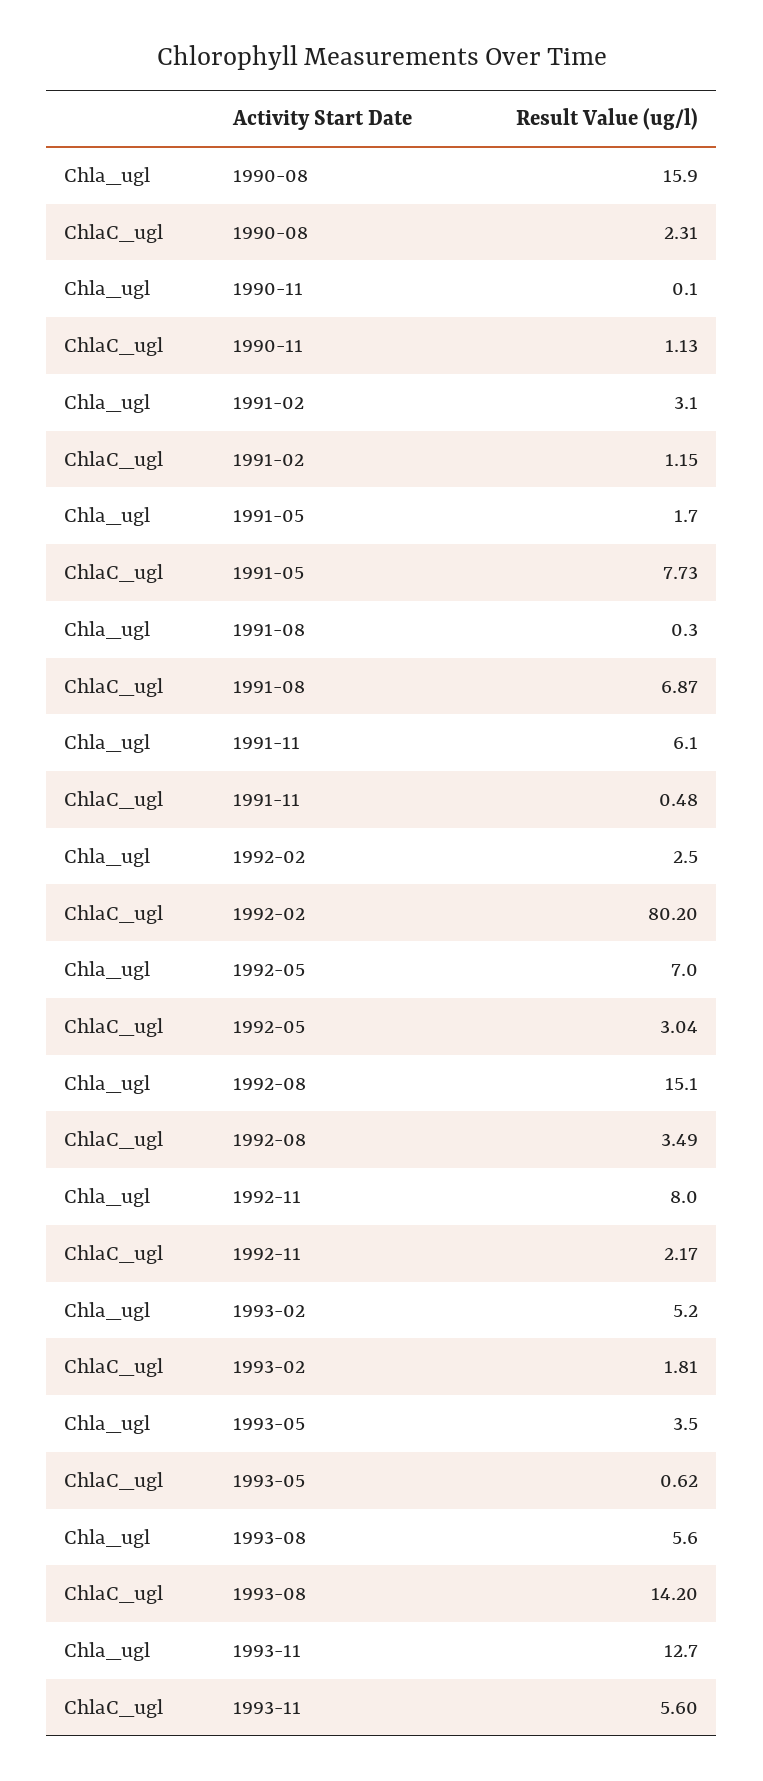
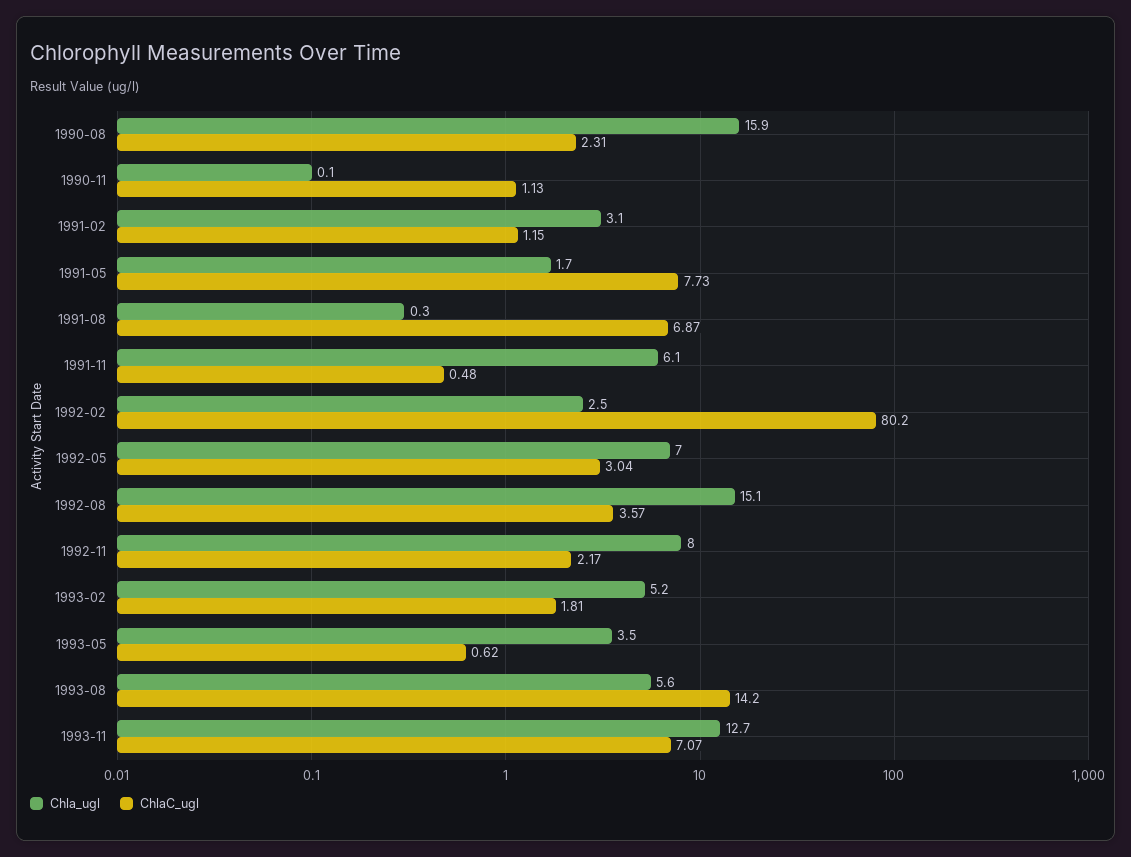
  {
    "Chla_ugl": {
      "1990-08": 15.9,
      "1990-11": 0.1,
      "1991-02": 3.1,
      "1991-05": 1.7,
      "1991-08": 0.3,
      "1991-11": 6.1,
      "1992-02": 2.5,
      "1992-05": 7,
      "1992-08": 15.1,
      "1992-11": 8,
      "1993-02": 5.2,
      "1993-05": 3.5,
      "1993-08": 5.6,
      "1993-11": 12.7
    },
    "ChlaC_ugl": {
      "1990-08": 2.31,
      "1990-11": 1.13,
      "1991-02": 1.15,
      "1991-05": 7.73,
      "1991-08": 6.87,
      "1991-11": 0.48,
      "1992-02": 80.2,
      "1992-05": 3.04,
-     "1992-08": 3.49,
+     "1992-08": 3.57,
      "1992-11": 2.17,
      "1993-02": 1.81,
      "1993-05": 0.62,
      "1993-08": 14.2,
-     "1993-11": 5.6
+     "1993-11": 7.07
    }
  }

